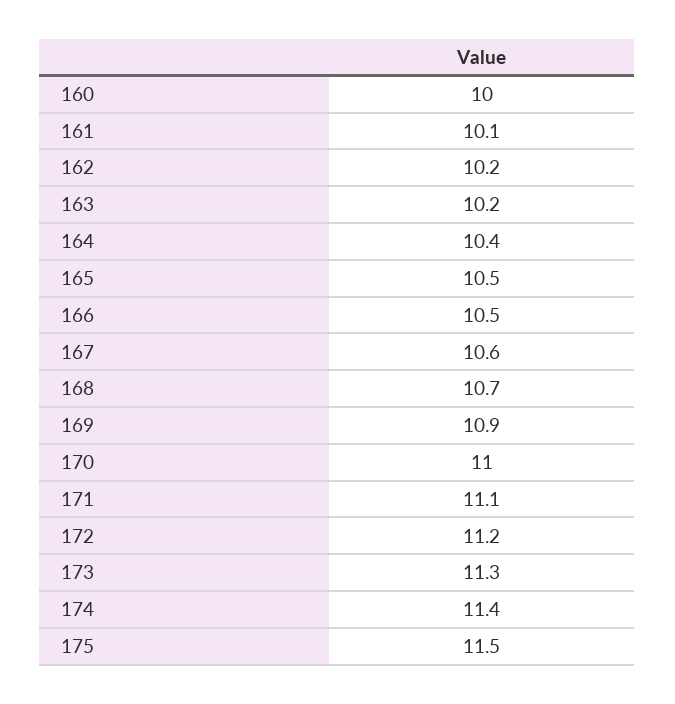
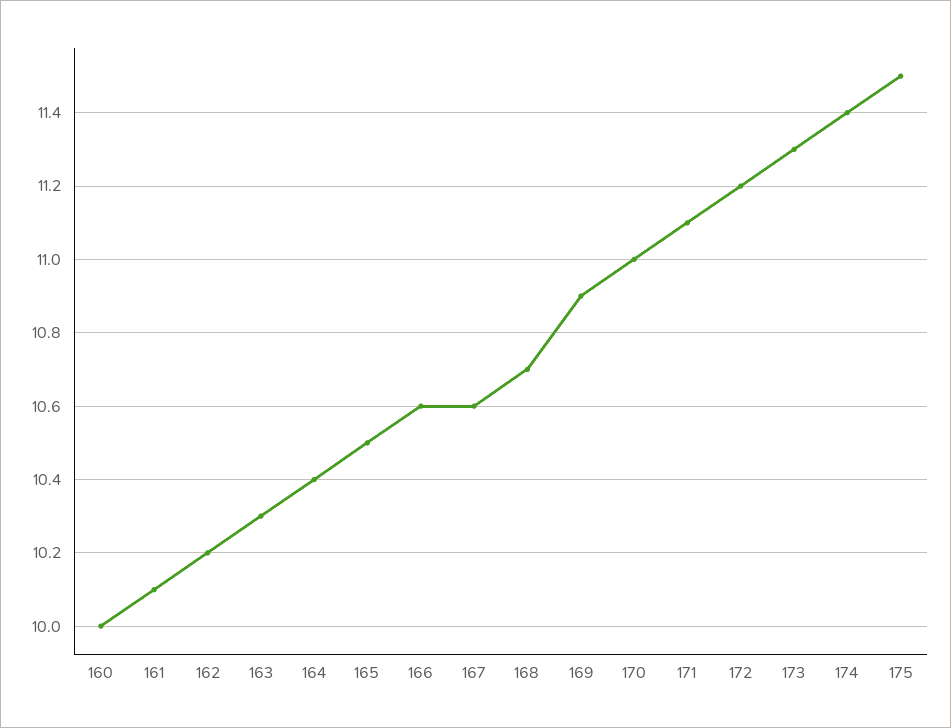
  {
    "160": 10,
    "161": 10.1,
    "162": 10.2,
-   "163": 10.2,
+   "163": 10.3,
    "164": 10.4,
    "165": 10.5,
-   "166": 10.5,
+   "166": 10.6,
    "167": 10.6,
    "168": 10.7,
    "169": 10.9,
    "170": 11,
    "171": 11.1,
    "172": 11.2,
    "173": 11.3,
    "174": 11.4,
    "175": 11.5
  }

